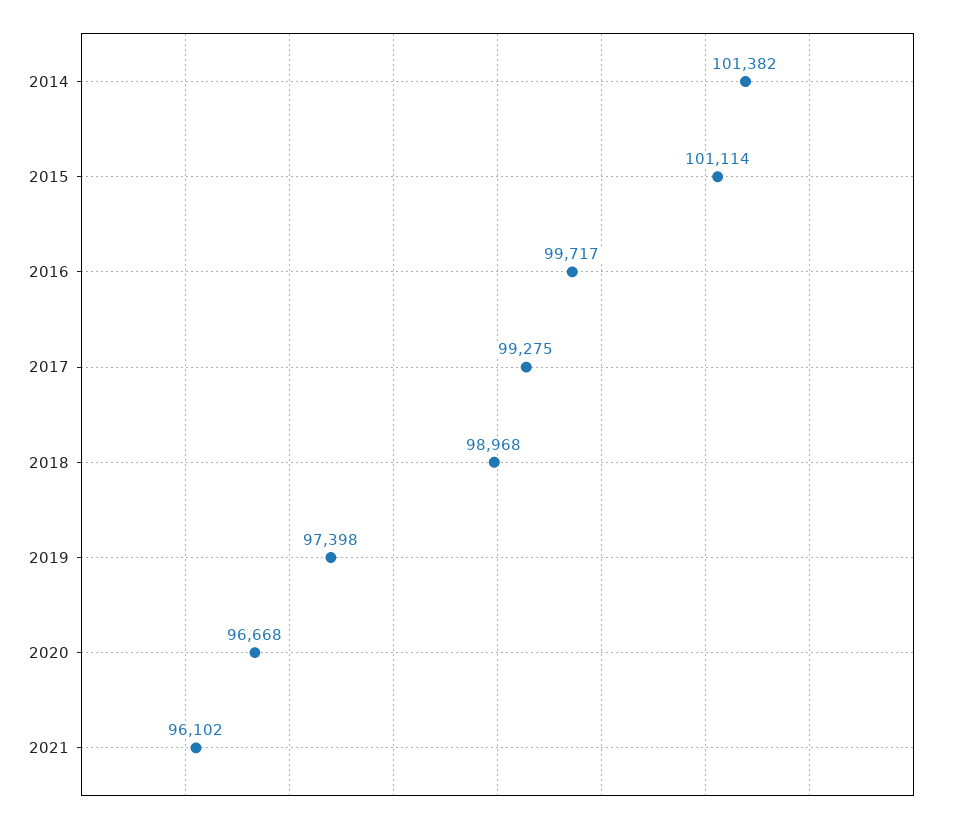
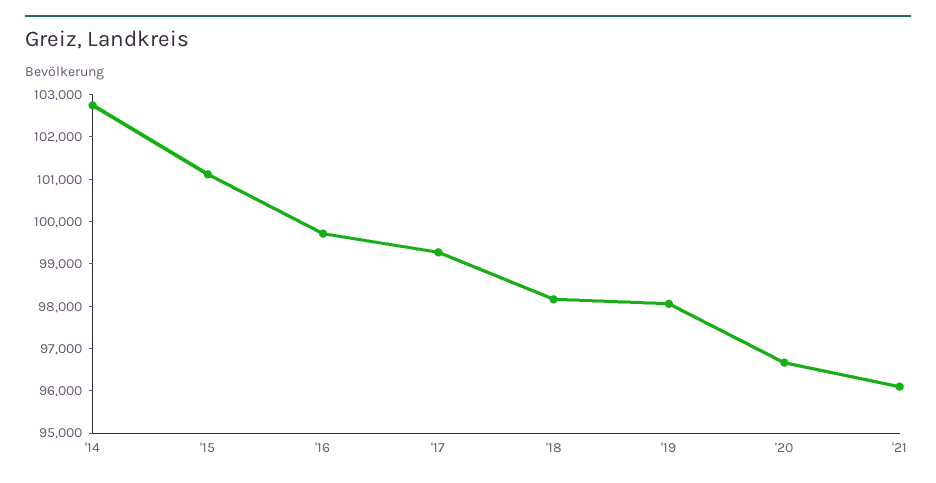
  {
-   "2014": 101382,
+   "2014": 102800,
    "2015": 101114,
    "2016": 99717,
    "2017": 99275,
-   "2018": 98968,
+   "2018": 98200,
-   "2019": 97398,
+   "2019": 98000,
    "2020": 96668,
    "2021": 96102
  }

